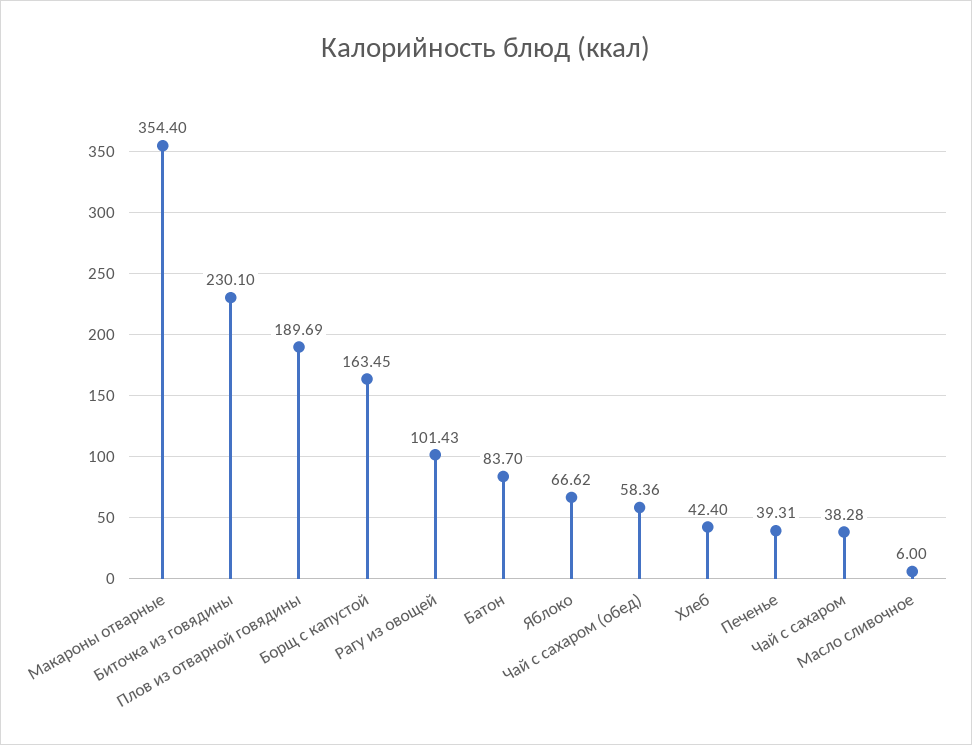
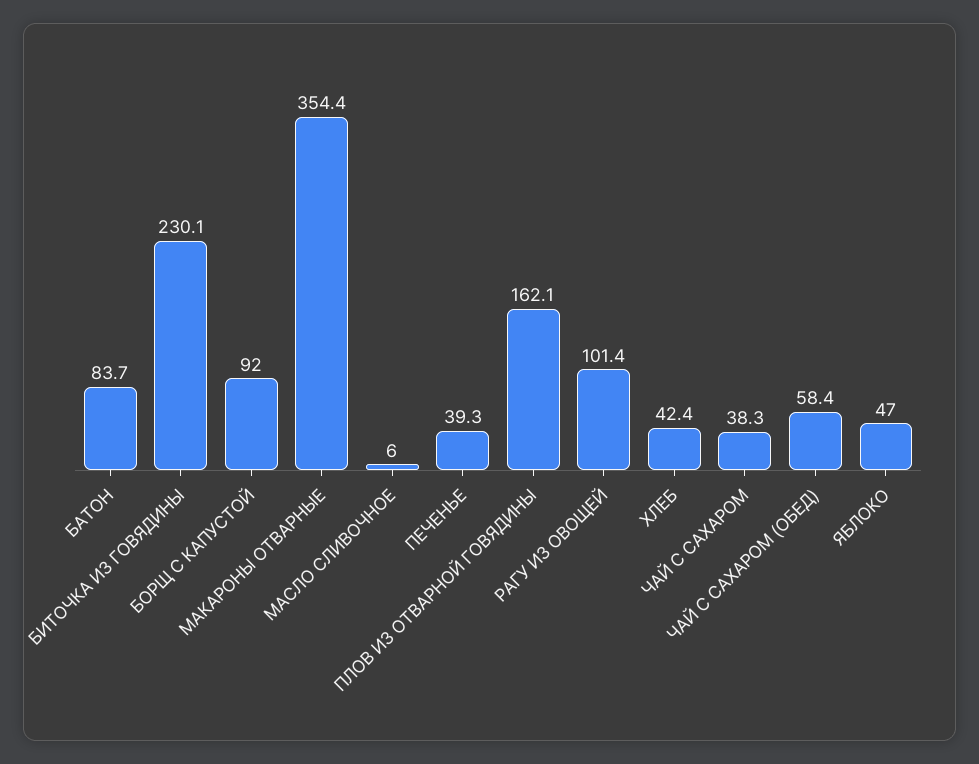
  {
    "Макароны отварные": 354.4,
    "Биточка из говядины": 230.1,
-   "Плов из отварной говядины": 189.69,
+   "Плов из отварной говядины": 162.1,
-   "Борщ с капустой": 163.45,
+   "Борщ с капустой": 92,
    "Рагу из овощей": 101.43,
    "Батон": 83.7,
-   "Яблоко": 66.62,
+   "Яблоко": 47,
    "Чай с сахаром (обед)": 58.36,
    "Хлеб": 42.4,
    "Печенье": 39.31,
    "Чай с сахаром": 38.28,
    "Масло сливочное": 6
  }

